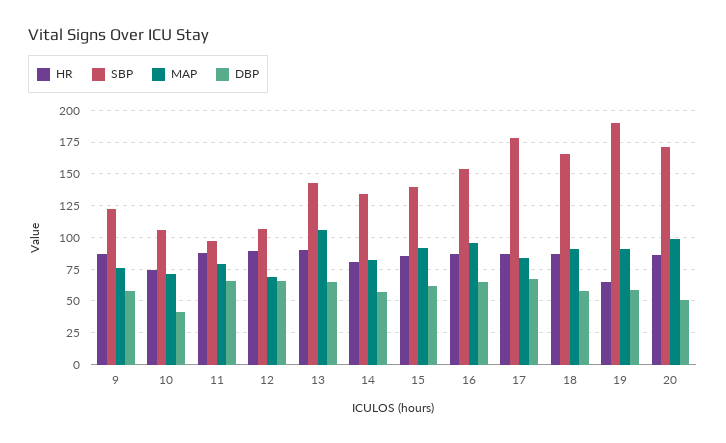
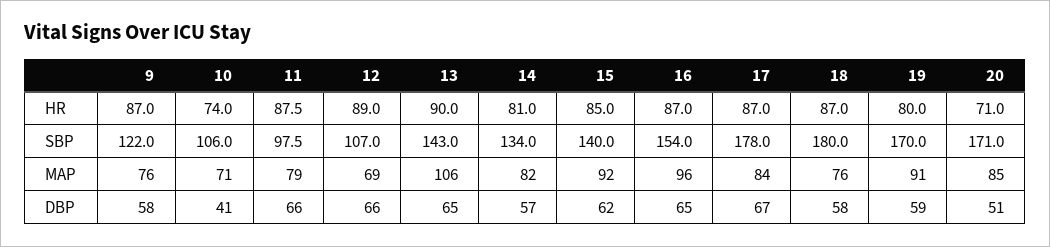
  {
    "HR": {
      "9": 87,
      "10": 74,
      "11": 87.5,
      "12": 89,
      "13": 90,
      "14": 81,
      "15": 85,
      "16": 87,
      "17": 87,
      "18": 87,
-     "19": 65,
+     "19": 80,
-     "20": 85
+     "20": 71
    },
    "SBP": {
      "9": 122,
      "10": 106,
      "11": 97.5,
      "12": 107,
      "13": 143,
      "14": 134,
      "15": 140,
      "16": 154,
      "17": 178,
-     "18": 165,
+     "18": 180,
-     "19": 190,
+     "19": 170,
      "20": 171
    },
    "MAP": {
      "9": 76,
      "10": 71,
      "11": 79,
      "12": 69,
      "13": 106,
      "14": 82,
      "15": 92,
      "16": 96,
      "17": 84,
-     "18": 90,
+     "18": 76,
      "19": 91,
-     "20": 100
+     "20": 85
    },
    "DBP": {
      "9": 58,
      "10": 41,
      "11": 66,
      "12": 66,
      "13": 65,
      "14": 57,
      "15": 62,
      "16": 65,
      "17": 67,
      "18": 58,
      "19": 59,
      "20": 51
    }
  }

